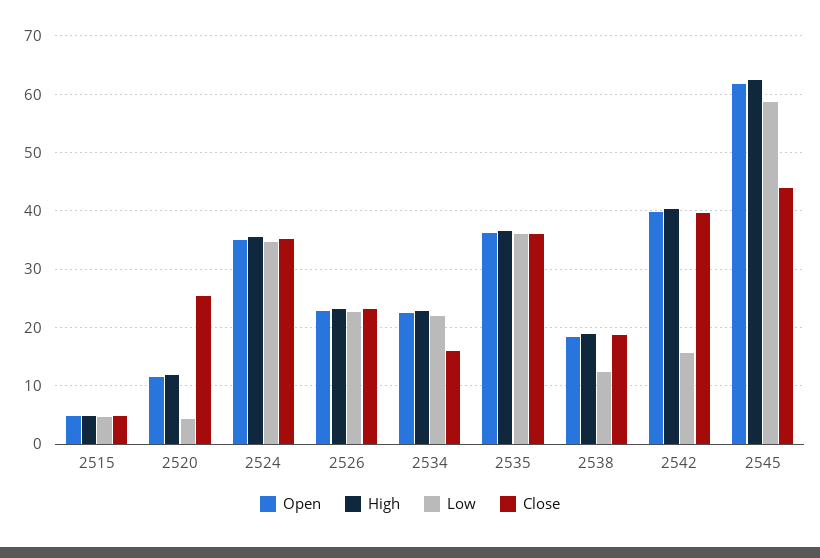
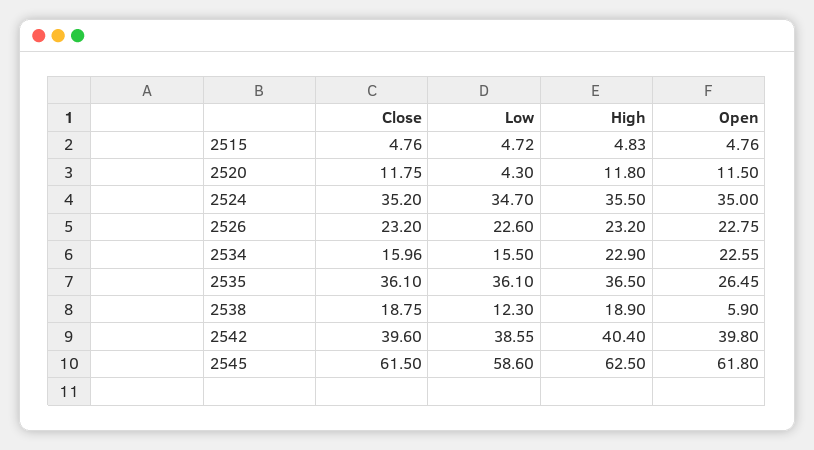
  {
    "Open": {
      "2515": 4.76,
      "2520": 11.5,
      "2524": 35,
      "2526": 22.75,
      "2534": 22.55,
-     "2535": 36,
+     "2535": 26.45,
-     "2538": 18,
+     "2538": 5.9,
      "2542": 39.8,
      "2545": 61.8
    },
    "High": {
      "2515": 4.83,
      "2520": 11.8,
      "2524": 35.5,
      "2526": 23.2,
      "2534": 22.9,
      "2535": 36.5,
      "2538": 18.9,
      "2542": 40.4,
      "2545": 62.5
    },
    "Low": {
      "2515": 4.72,
      "2520": 4.3,
      "2524": 34.7,
      "2526": 22.6,
-     "2534": 22,
+     "2534": 15.5,
      "2535": 36.1,
      "2538": 12.3,
-     "2542": 16,
+     "2542": 38.55,
      "2545": 58.6
    },
    "Close": {
      "2515": 4.76,
-     "2520": 26,
+     "2520": 11.75,
      "2524": 35.2,
      "2526": 23.2,
      "2534": 15.96,
      "2535": 36.1,
      "2538": 18.75,
      "2542": 39.6,
-     "2545": 44
+     "2545": 61.5
    }
  }

